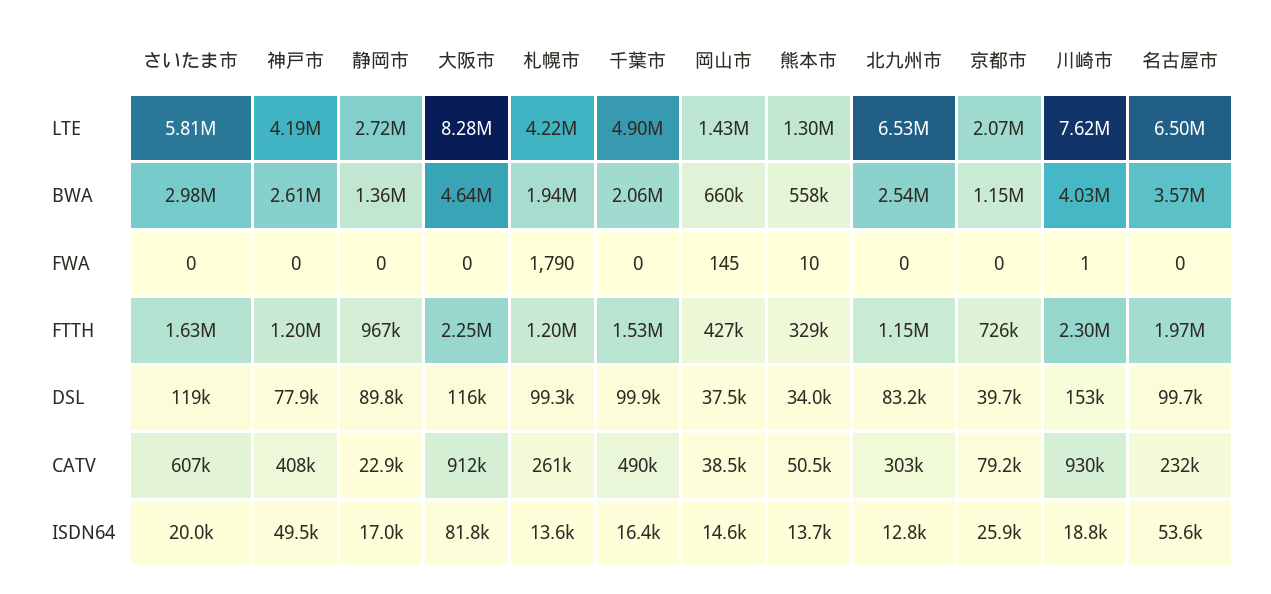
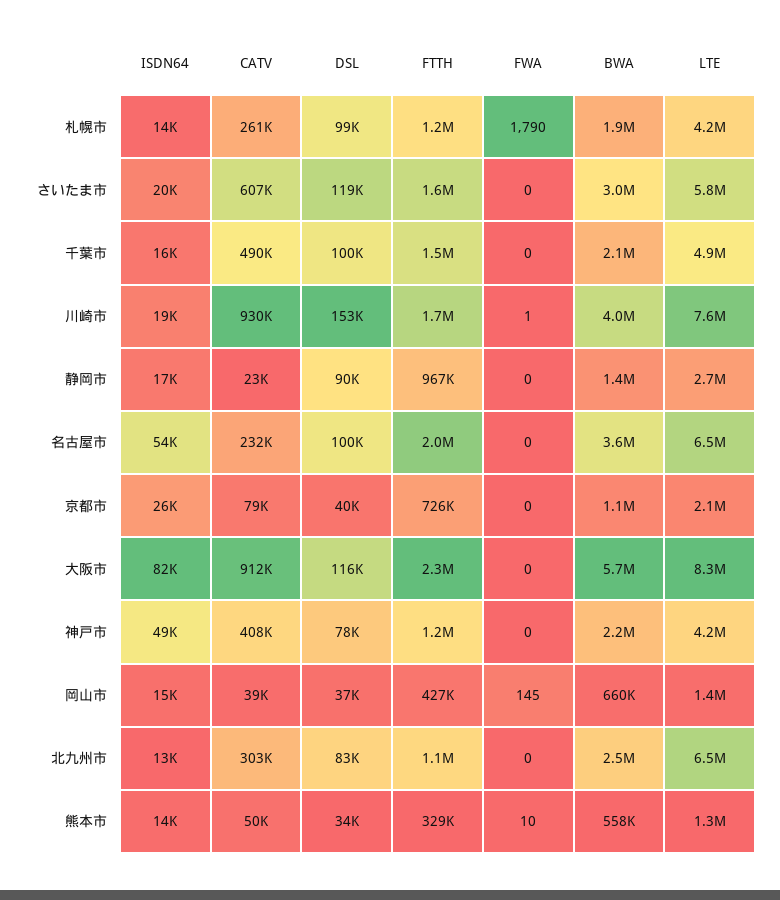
  {
    "さいたま市": {
      "LTE": 5810000,
      "BWA": 2980000,
      "FWA": 0,
      "FTTH": 1630000,
      "DSL": 119000,
      "CATV": 607000,
      "ISDN64": 20000
    },
    "神戸市": {
      "LTE": 4190000,
-     "BWA": 2610000,
+     "BWA": 2200000,
      "FWA": 0,
      "FTTH": 1200000,
      "DSL": 77900,
      "CATV": 408000,
      "ISDN64": 49500
    },
    "静岡市": {
      "LTE": 2720000,
      "BWA": 1360000,
      "FWA": 0,
      "FTTH": 967000,
      "DSL": 89800,
      "CATV": 22900,
      "ISDN64": 17000
    },
    "大阪市": {
      "LTE": 8280000,
-     "BWA": 4640000,
+     "BWA": 5700000,
      "FWA": 0,
      "FTTH": 2250000,
      "DSL": 116000,
      "CATV": 912000,
      "ISDN64": 81800
    },
    "札幌市": {
      "LTE": 4220000,
      "BWA": 1940000,
      "FWA": 1790,
      "FTTH": 1200000,
      "DSL": 99300,
      "CATV": 261000,
      "ISDN64": 13600
    },
    "千葉市": {
      "LTE": 4900000,
      "BWA": 2060000,
      "FWA": 0,
      "FTTH": 1530000,
      "DSL": 99900,
      "CATV": 490000,
      "ISDN64": 16400
    },
    "岡山市": {
      "LTE": 1430000,
      "BWA": 660000,
      "FWA": 145,
      "FTTH": 427000,
      "DSL": 37500,
      "CATV": 38500,
      "ISDN64": 14600
    },
    "熊本市": {
      "LTE": 1300000,
      "BWA": 558000,
      "FWA": 10,
      "FTTH": 329000,
      "DSL": 34000,
      "CATV": 50500,
      "ISDN64": 13700
    },
    "北九州市": {
      "LTE": 6530000,
      "BWA": 2540000,
      "FWA": 0,
      "FTTH": 1150000,
      "DSL": 83200,
      "CATV": 303000,
      "ISDN64": 12800
    },
    "京都市": {
      "LTE": 2070000,
      "BWA": 1150000,
      "FWA": 0,
      "FTTH": 726000,
      "DSL": 39700,
      "CATV": 79200,
      "ISDN64": 25900
    },
    "川崎市": {
      "LTE": 7620000,
      "BWA": 4030000,
      "FWA": 1,
-     "FTTH": 2300000,
+     "FTTH": 1700000,
      "DSL": 153000,
      "CATV": 930000,
      "ISDN64": 18800
    },
    "名古屋市": {
      "LTE": 6500000,
      "BWA": 3570000,
      "FWA": 0,
      "FTTH": 1970000,
      "DSL": 99700,
      "CATV": 232000,
      "ISDN64": 53600
    }
  }

